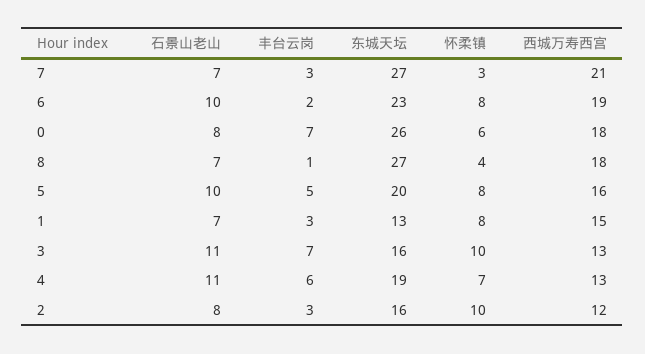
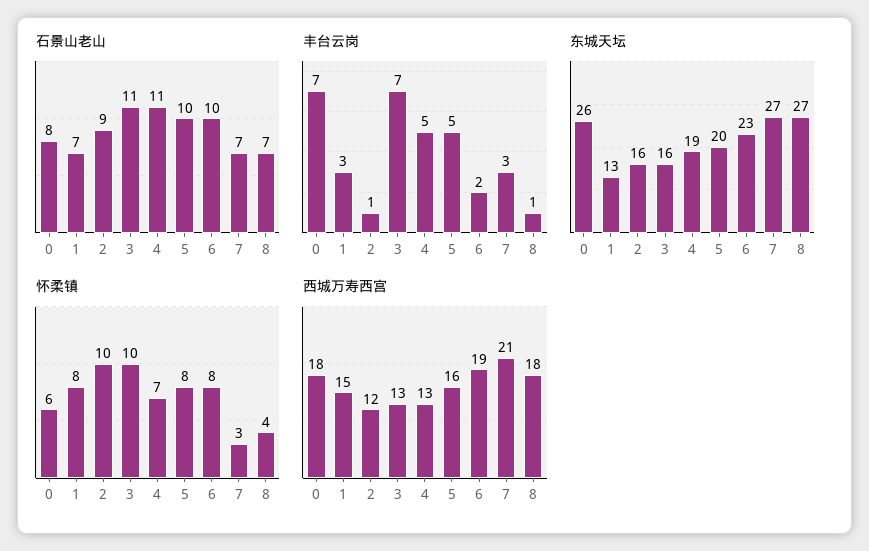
  {
    "石景山老山": {
      "7": 7,
      "6": 10,
      "0": 8,
      "8": 7,
      "5": 10,
      "1": 7,
      "3": 11,
      "4": 11,
-     "2": 8
+     "2": 9
    },
    "丰台云岗": {
      "7": 3,
      "6": 2,
      "0": 7,
      "8": 1,
      "5": 5,
      "1": 3,
      "3": 7,
-     "4": 6,
+     "4": 5,
-     "2": 3
+     "2": 1
    },
    "东城天坛": {
      "7": 27,
      "6": 23,
      "0": 26,
      "8": 27,
      "5": 20,
      "1": 13,
      "3": 16,
      "4": 19,
      "2": 16
    },
    "怀柔镇": {
      "7": 3,
      "6": 8,
      "0": 6,
      "8": 4,
      "5": 8,
      "1": 8,
      "3": 10,
      "4": 7,
      "2": 10
    },
    "西城万寿西宫": {
      "7": 21,
      "6": 19,
      "0": 18,
      "8": 18,
      "5": 16,
      "1": 15,
      "3": 13,
      "4": 13,
      "2": 12
    }
  }

